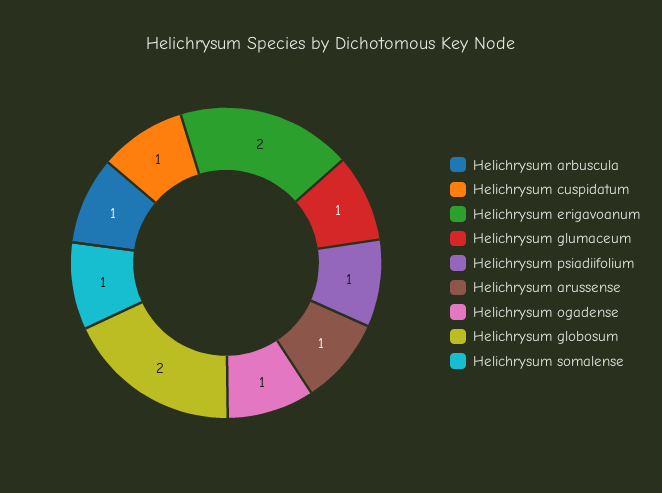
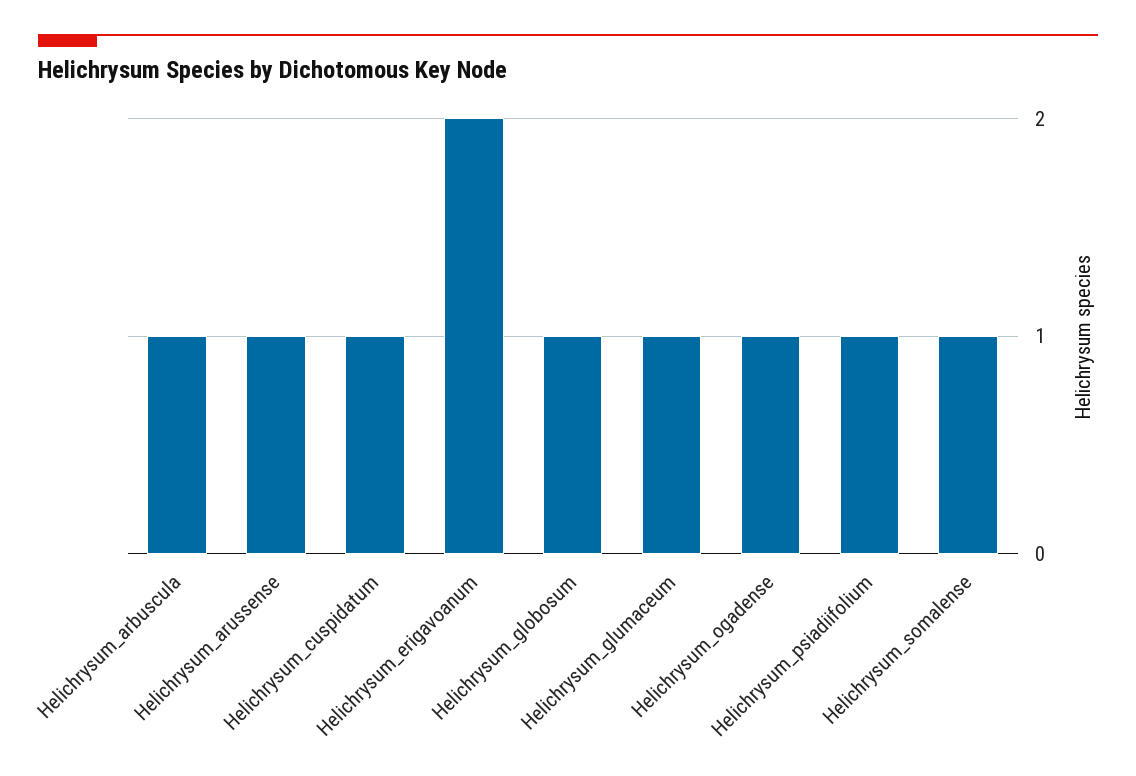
  {
    "Helichrysum arbuscula": 1,
    "Helichrysum cuspidatum": 1,
    "Helichrysum erigavoanum": 2,
    "Helichrysum glumaceum": 1,
    "Helichrysum psiadiifolium": 1,
    "Helichrysum arussense": 1,
    "Helichrysum ogadense": 1,
-   "Helichrysum globosum": 2,
+   "Helichrysum globosum": 1,
    "Helichrysum somalense": 1
  }

